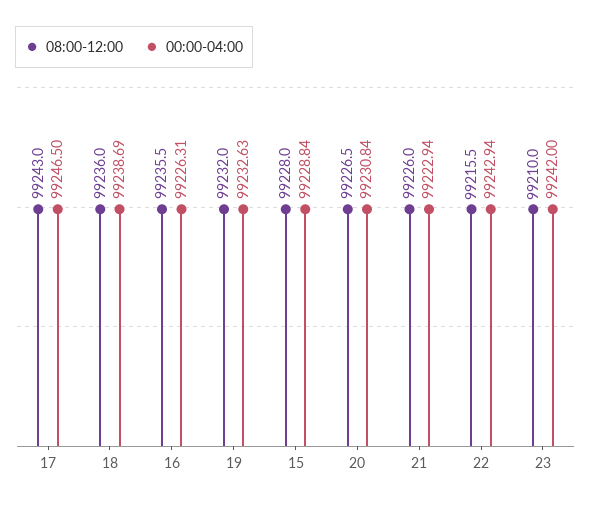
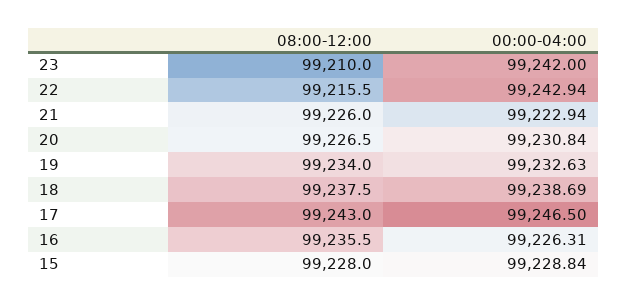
  {
    "08:00-12:00": {
      "17": 99243,
-     "18": 99236,
+     "18": 99237.5,
      "16": 99235.5,
-     "19": 99232,
+     "19": 99234,
      "15": 99228,
      "20": 99226.5,
      "21": 99226,
      "22": 99215.5,
      "23": 99210
    },
    "00:00-04:00": {
      "17": 99246.5,
      "18": 99238.69,
      "16": 99226.31,
      "19": 99232.63,
      "15": 99228.84,
      "20": 99230.84,
      "21": 99222.94,
      "22": 99242.94,
      "23": 99242
    }
  }

